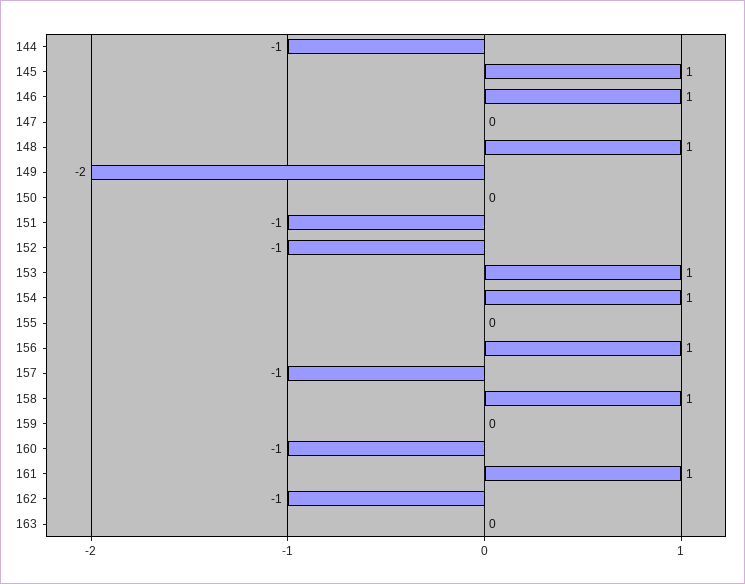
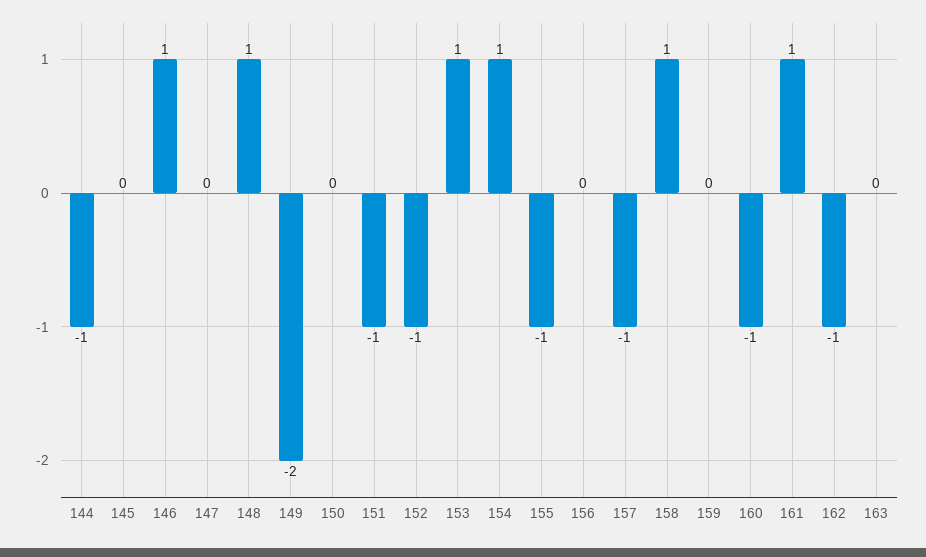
  {
    "144": -1,
-   "145": 1,
+   "145": 0,
    "146": 1,
    "147": 0,
    "148": 1,
    "149": -2,
    "150": 0,
    "151": -1,
    "152": -1,
    "153": 1,
    "154": 1,
-   "155": 0,
+   "155": -1,
-   "156": 1,
+   "156": 0,
    "157": -1,
    "158": 1,
    "159": 0,
    "160": -1,
    "161": 1,
    "162": -1,
    "163": 0
  }

